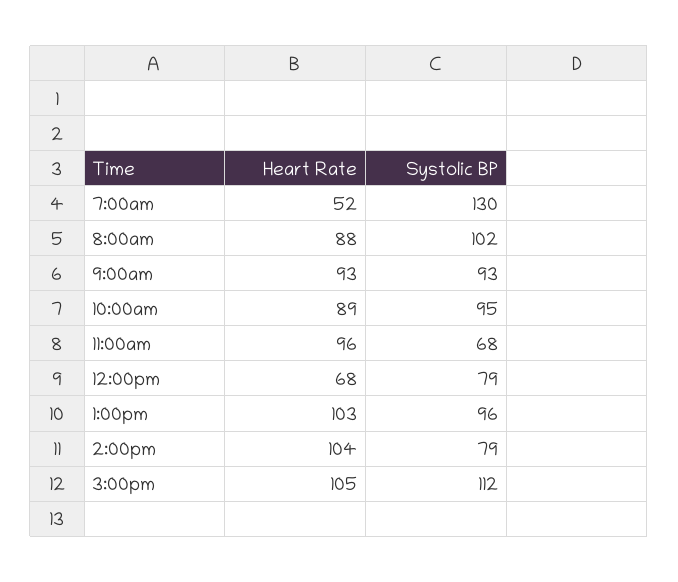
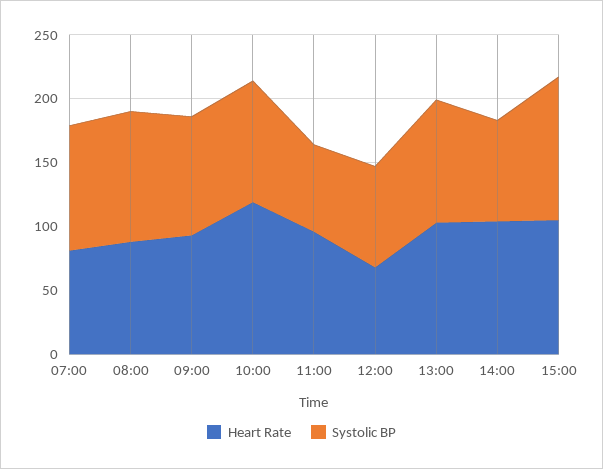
  {
    "Heart Rate": {
-     "7:00am": 52,
+     "7:00am": 80,
      "8:00am": 88,
      "9:00am": 93,
-     "10:00am": 89,
+     "10:00am": 120,
      "11:00am": 96,
      "12:00pm": 68,
      "1:00pm": 103,
      "2:00pm": 104,
      "3:00pm": 105
    },
    "Systolic BP": {
-     "7:00am": 130,
+     "7:00am": 100,
      "8:00am": 102,
      "9:00am": 93,
      "10:00am": 95,
      "11:00am": 68,
      "12:00pm": 79,
      "1:00pm": 96,
      "2:00pm": 79,
      "3:00pm": 112
    }
  }

